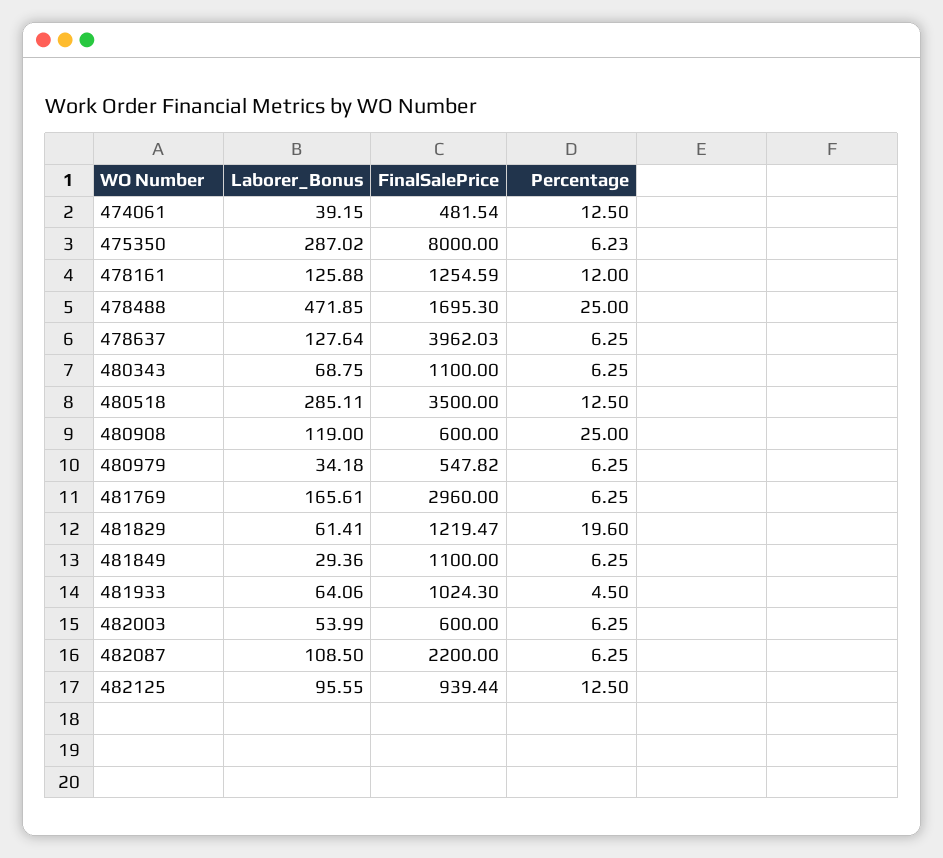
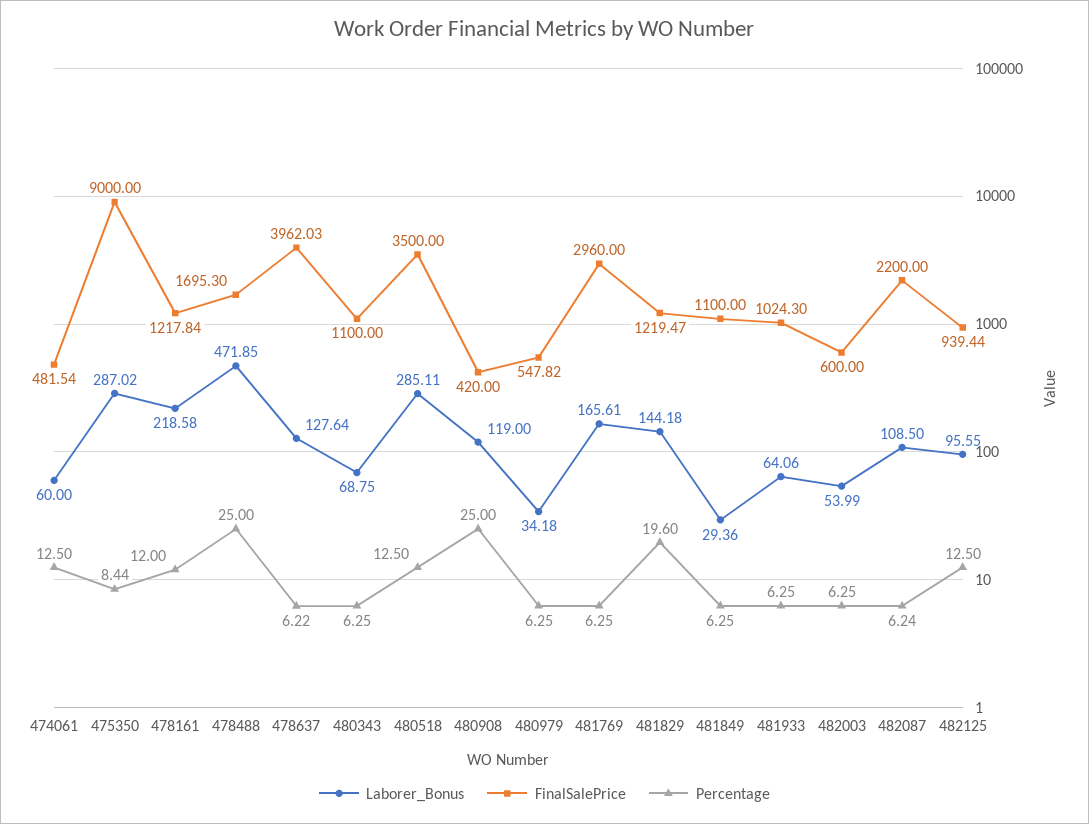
  {
    "Laborer_Bonus": {
-     "474061": 39.15,
+     "474061": 60,
      "475350": 287.02,
-     "478161": 125.88,
+     "478161": 218.58,
      "478488": 471.85,
      "478637": 127.64,
      "480343": 68.75,
      "480518": 285.11,
      "480908": 119,
      "480979": 34.18,
      "481769": 165.61,
-     "481829": 61.41,
+     "481829": 144.18,
      "481849": 29.36,
      "481933": 64.06,
      "482003": 53.99,
      "482087": 108.5,
      "482125": 95.55
    },
    "FinalSalePrice": {
      "474061": 481.54,
-     "475350": 8000,
+     "475350": 9000,
-     "478161": 1254.59,
+     "478161": 1217.84,
      "478488": 1695.3,
      "478637": 3962.03,
      "480343": 1100,
      "480518": 3500,
-     "480908": 600,
+     "480908": 420,
      "480979": 547.82,
      "481769": 2960,
      "481829": 1219.47,
      "481849": 1100,
      "481933": 1024.3,
      "482003": 600,
      "482087": 2200,
      "482125": 939.44
    },
    "Percentage": {
      "474061": 12.5,
-     "475350": 6.23,
+     "475350": 8.44,
      "478161": 12,
      "478488": 25,
-     "478637": 6.25,
+     "478637": 6.22,
      "480343": 6.25,
      "480518": 12.5,
      "480908": 25,
      "480979": 6.25,
      "481769": 6.25,
      "481829": 19.6,
      "481849": 6.25,
-     "481933": 4.5,
+     "481933": 6.25,
      "482003": 6.25,
-     "482087": 6.25,
+     "482087": 6.24,
      "482125": 12.5
    }
  }

